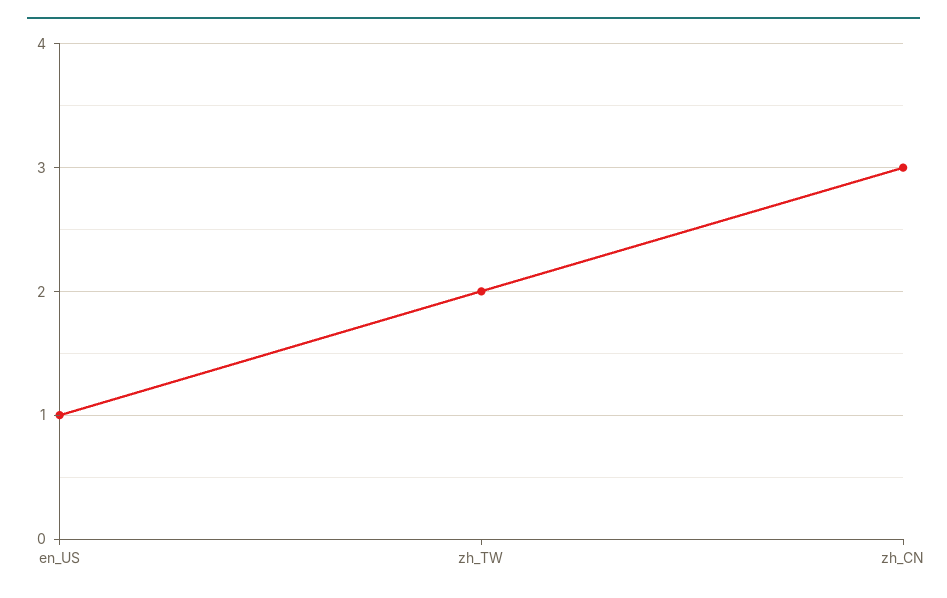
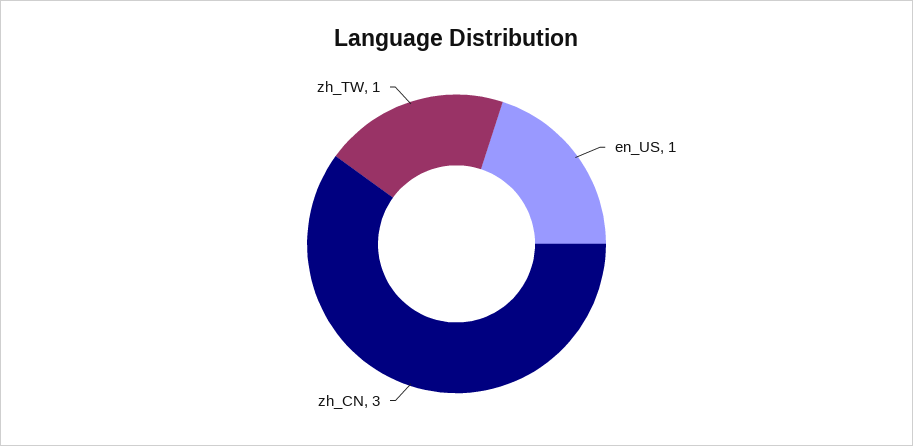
  {
    "en_US": 1,
-   "zh_TW": 2,
+   "zh_TW": 1,
    "zh_CN": 3
  }

